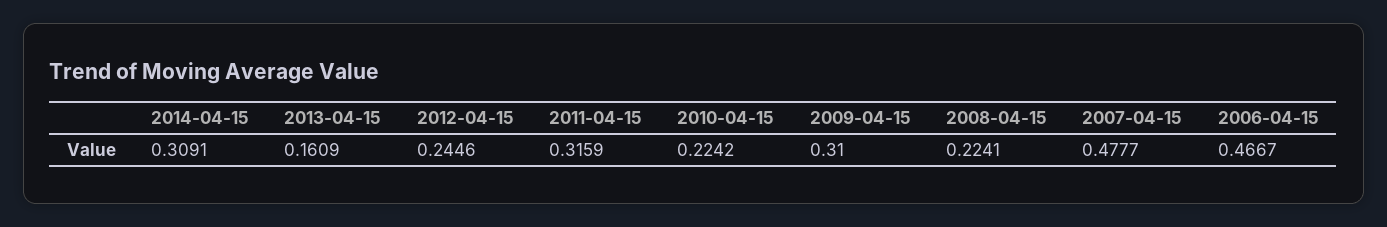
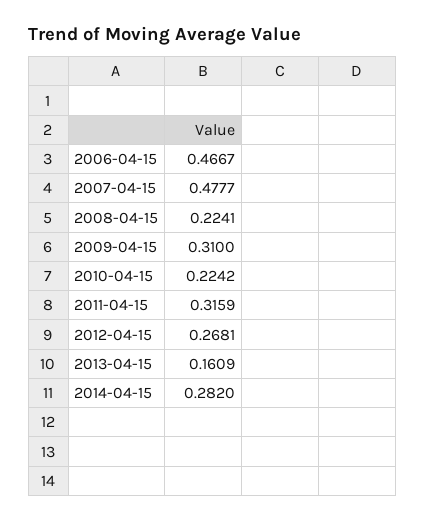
  {
-   "2014-04-15": 0.3091,
+   "2014-04-15": 0.282,
    "2013-04-15": 0.1609,
-   "2012-04-15": 0.2446,
+   "2012-04-15": 0.2681,
    "2011-04-15": 0.3159,
    "2010-04-15": 0.2242,
    "2009-04-15": 0.31,
    "2008-04-15": 0.2241,
    "2007-04-15": 0.4777,
    "2006-04-15": 0.4667
  }

